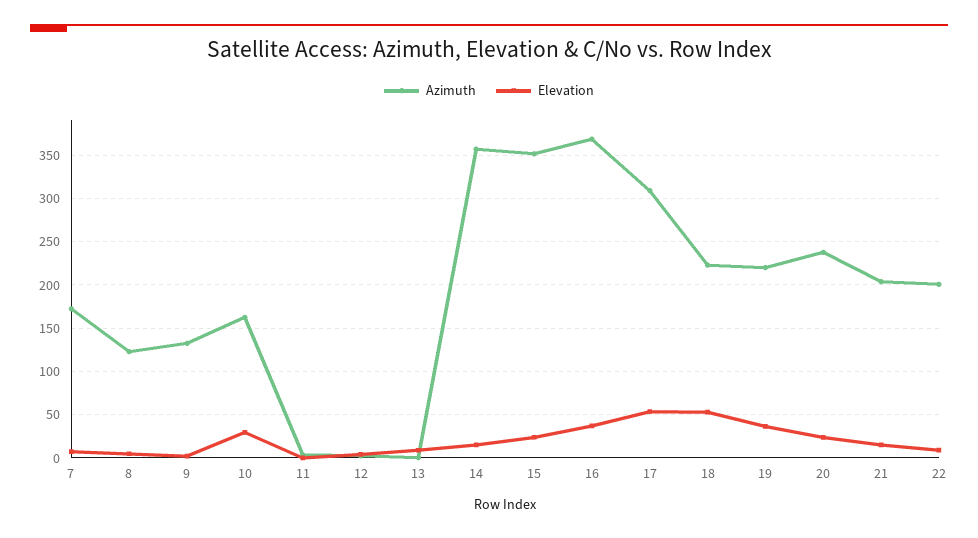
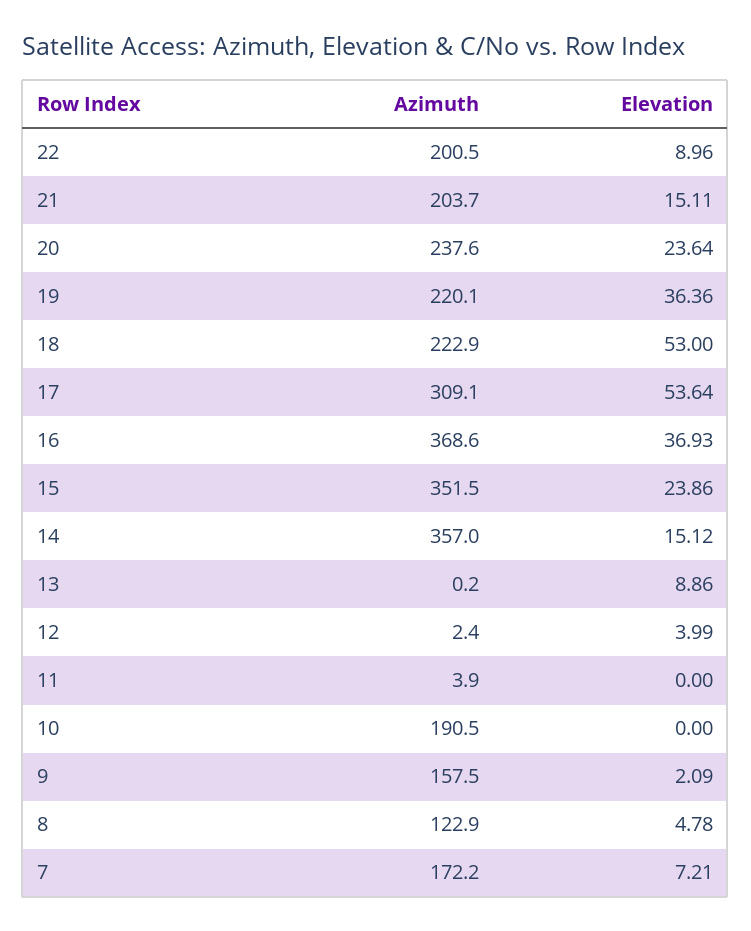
  {
    "Azimuth": {
      "7": 172.2,
      "8": 122.9,
-     "9": 130,
+     "9": 157.5,
-     "10": 160,
+     "10": 190.5,
      "11": 3.9,
      "12": 2.4,
      "13": 0.2,
      "14": 357,
      "15": 351.5,
      "16": 368.6,
      "17": 309.1,
      "18": 222.9,
      "19": 220.1,
      "20": 237.6,
      "21": 203.7,
      "22": 200.5
    },
    "Elevation": {
      "7": 7.21,
      "8": 4.78,
      "9": 2.09,
-     "10": 30,
+     "10": 0,
      "11": 0,
      "12": 3.99,
      "13": 8.86,
      "14": 15.12,
      "15": 23.86,
      "16": 36.93,
      "17": 53.64,
      "18": 53,
      "19": 36.36,
      "20": 23.64,
      "21": 15.11,
      "22": 8.96
    }
  }

